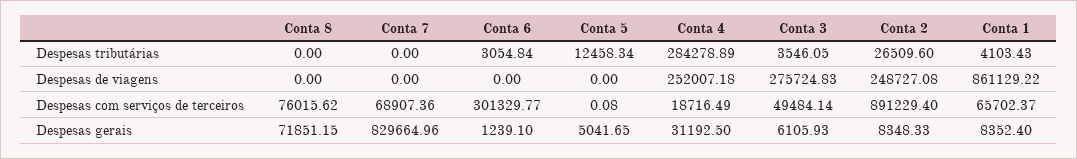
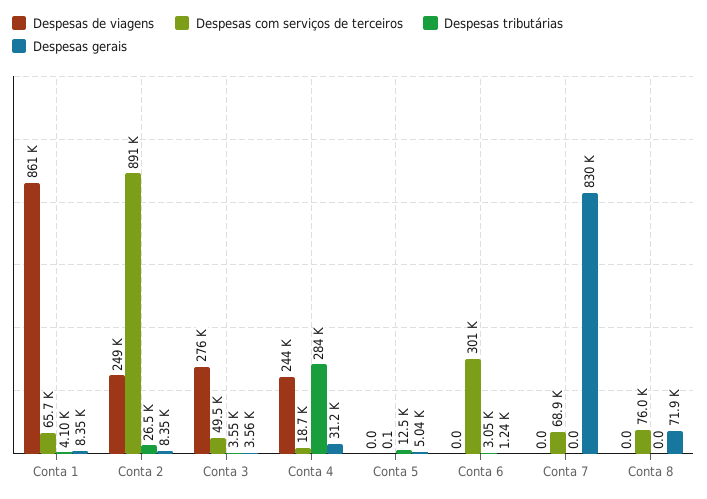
  {
    "Despesas tributárias": {
      "Conta 8": 0,
      "Conta 7": 0,
      "Conta 6": 3054.84,
      "Conta 5": 12458.34,
      "Conta 4": 284278.89,
      "Conta 3": 3546.05,
      "Conta 2": 26509.6,
      "Conta 1": 4103.43
    },
    "Despesas de viagens": {
      "Conta 8": 0,
      "Conta 7": 0,
      "Conta 6": 0,
      "Conta 5": 0,
-     "Conta 4": 252007.18,
+     "Conta 4": 244000,
      "Conta 3": 275724.83,
      "Conta 2": 248727.08,
      "Conta 1": 861129.22
    },
    "Despesas com serviços de terceiros": {
      "Conta 8": 76015.62,
      "Conta 7": 68907.36,
      "Conta 6": 301329.77,
      "Conta 5": 0.08,
      "Conta 4": 18716.49,
      "Conta 3": 49484.14,
      "Conta 2": 891229.4,
      "Conta 1": 65702.37
    },
    "Despesas gerais": {
      "Conta 8": 71851.15,
      "Conta 7": 829664.96,
      "Conta 6": 1239.1,
      "Conta 5": 5041.65,
      "Conta 4": 31192.5,
-     "Conta 3": 6105.93,
+     "Conta 3": 3560,
      "Conta 2": 8348.33,
      "Conta 1": 8352.4
    }
  }

